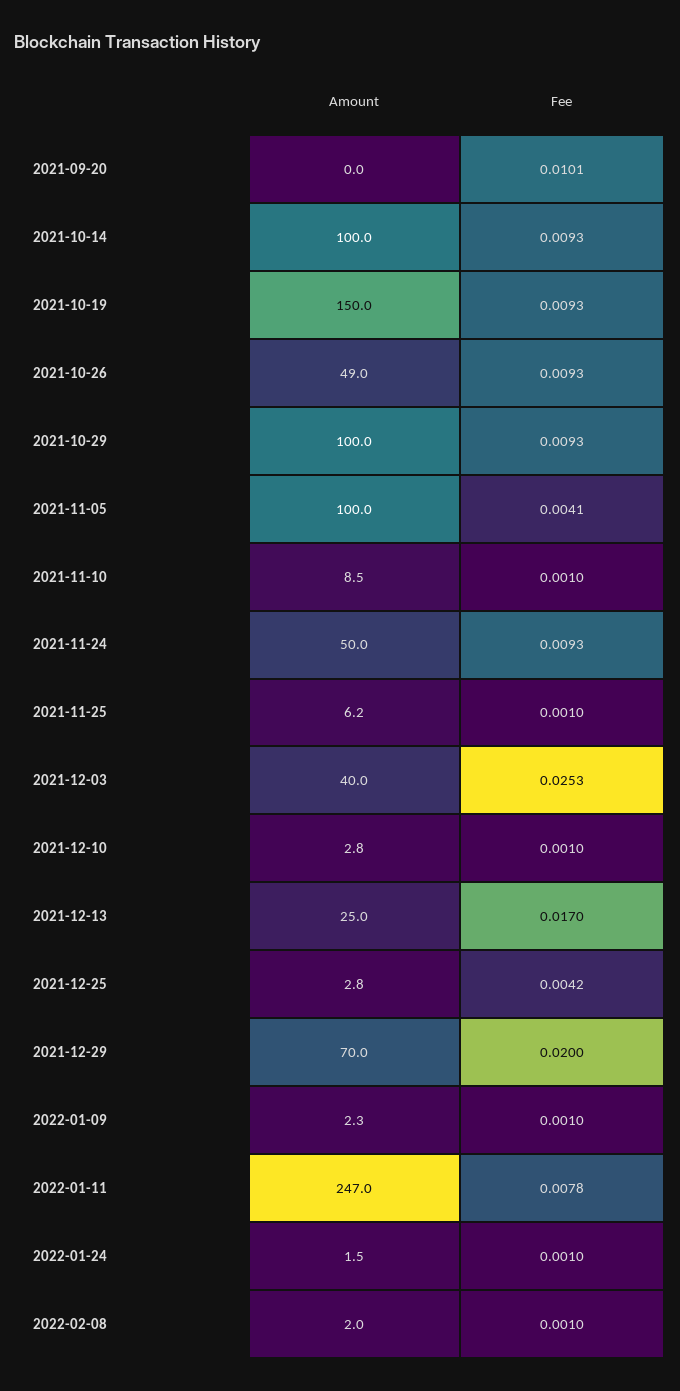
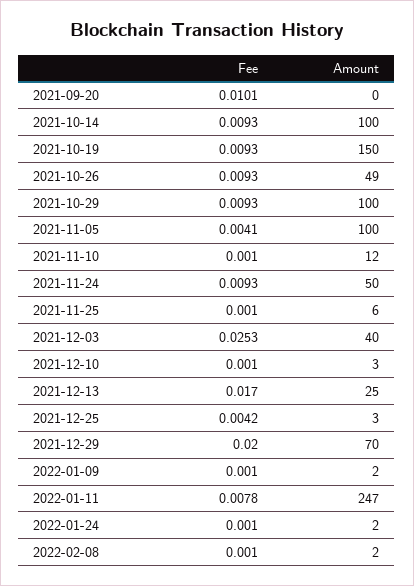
  {
    "Amount": {
      "2021-09-20": 0,
      "2021-10-14": 100,
      "2021-10-19": 150,
      "2021-10-26": 49,
      "2021-10-29": 100,
      "2021-11-05": 100,
-     "2021-11-10": 8.5,
+     "2021-11-10": 12,
      "2021-11-24": 50,
      "2021-11-25": 6.2,
      "2021-12-03": 40,
      "2021-12-10": 2.8,
      "2021-12-13": 25,
      "2021-12-25": 2.8,
      "2021-12-29": 70,
      "2022-01-09": 2.3,
      "2022-01-11": 247,
      "2022-01-24": 1.5,
      "2022-02-08": 2
    },
    "Fee": {
      "2021-09-20": 0.0101,
      "2021-10-14": 0.0093,
      "2021-10-19": 0.0093,
      "2021-10-26": 0.0093,
      "2021-10-29": 0.0093,
      "2021-11-05": 0.0041,
      "2021-11-10": 0.001,
      "2021-11-24": 0.0093,
      "2021-11-25": 0.001,
      "2021-12-03": 0.0253,
      "2021-12-10": 0.001,
      "2021-12-13": 0.017,
      "2021-12-25": 0.0042,
      "2021-12-29": 0.02,
      "2022-01-09": 0.001,
      "2022-01-11": 0.0078,
      "2022-01-24": 0.001,
      "2022-02-08": 0.001
    }
  }

